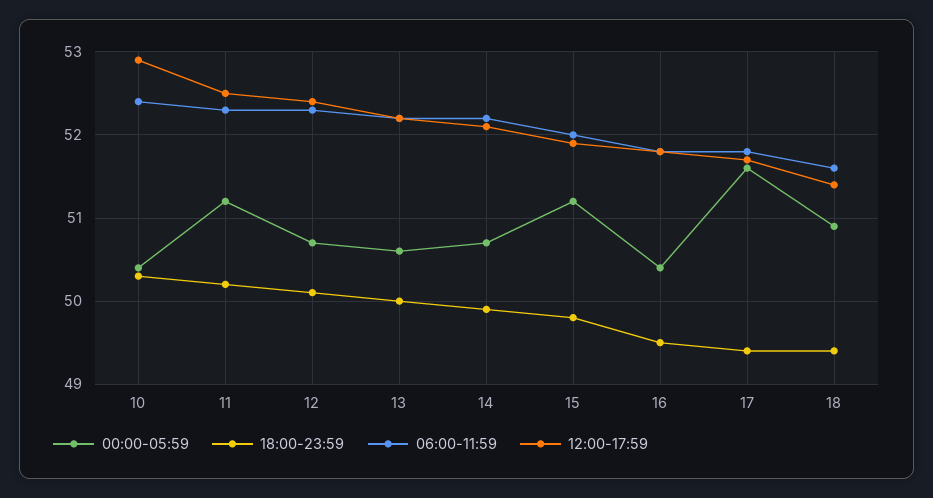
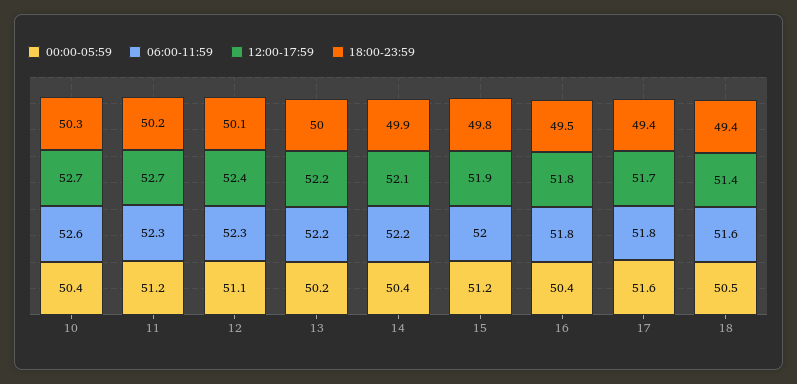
  {
    "00:00-05:59": {
      "10": 50.4,
      "11": 51.2,
-     "12": 50.7,
+     "12": 51.1,
-     "13": 50.6,
+     "13": 50.2,
-     "14": 50.7,
+     "14": 50.4,
      "15": 51.2,
      "16": 50.4,
      "17": 51.6,
-     "18": 50.9
+     "18": 50.5
    },
    "18:00-23:59": {
      "10": 50.3,
      "11": 50.2,
      "12": 50.1,
      "13": 50,
      "14": 49.9,
      "15": 49.8,
      "16": 49.5,
      "17": 49.4,
      "18": 49.4
    },
    "06:00-11:59": {
-     "10": 52.4,
+     "10": 52.6,
      "11": 52.3,
      "12": 52.3,
      "13": 52.2,
      "14": 52.2,
      "15": 52,
      "16": 51.8,
      "17": 51.8,
      "18": 51.6
    },
    "12:00-17:59": {
-     "10": 52.9,
+     "10": 52.7,
-     "11": 52.5,
+     "11": 52.7,
      "12": 52.4,
      "13": 52.2,
      "14": 52.1,
      "15": 51.9,
      "16": 51.8,
      "17": 51.7,
      "18": 51.4
    }
  }

